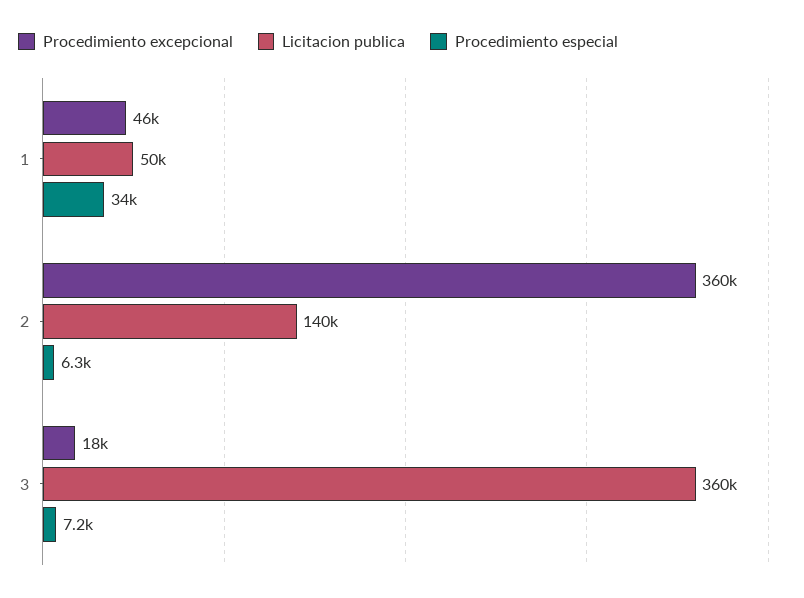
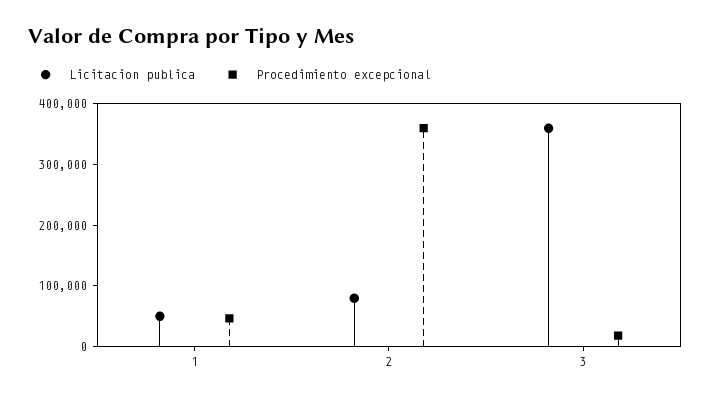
  {
    "Procedimiento excepcional": {
      "1": 46000,
      "2": 360000,
      "3": 18000
    },
    "Licitacion publica": {
      "1": 50000,
-     "2": 140000,
+     "2": 80000,
      "3": 360000
-   },
+   }
-   "Procedimiento especial": {
-     "1": 34000,
-     "2": 6300,
-     "3": 7200
-   }
  }

